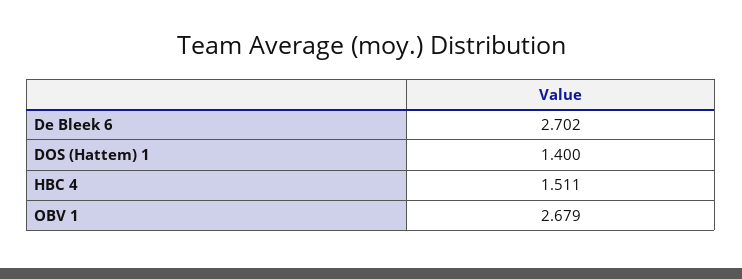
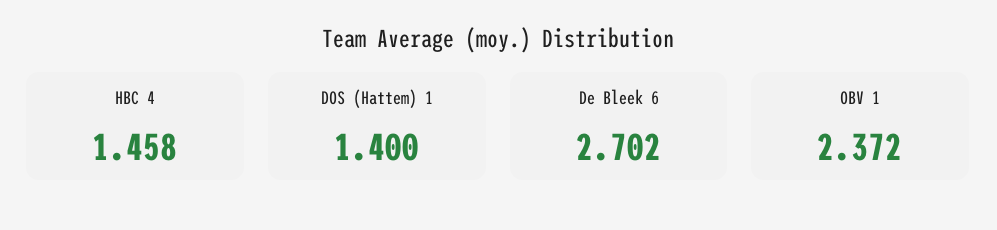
  {
    "De Bleek 6": 2.702,
    "DOS (Hattem) 1": 1.4,
-   "HBC 4": 1.511,
+   "HBC 4": 1.458,
-   "OBV 1": 2.679
+   "OBV 1": 2.372
  }

